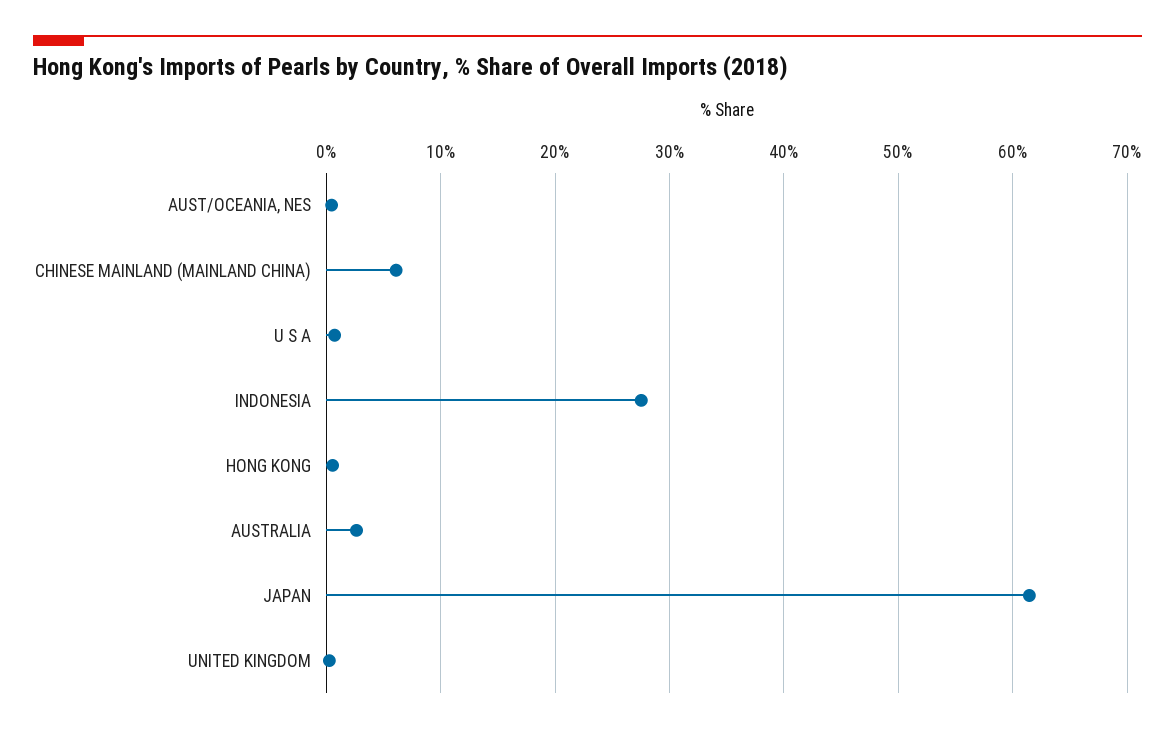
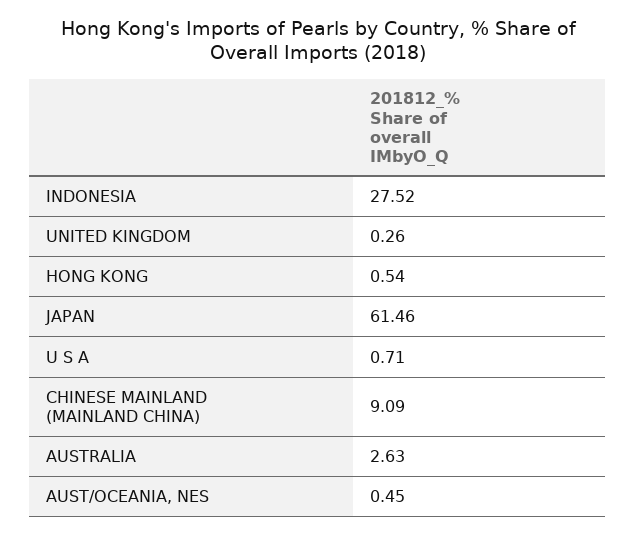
  {
    "AUST/OCEANIA, NES": 0.45,
-   "CHINESE MAINLAND (MAINLAND CHINA)": 6,
+   "CHINESE MAINLAND (MAINLAND CHINA)": 9.09,
    "U S A": 0.71,
    "INDONESIA": 27.52,
    "HONG KONG": 0.54,
    "AUSTRALIA": 2.63,
    "JAPAN": 61.46,
    "UNITED KINGDOM": 0.26
  }

